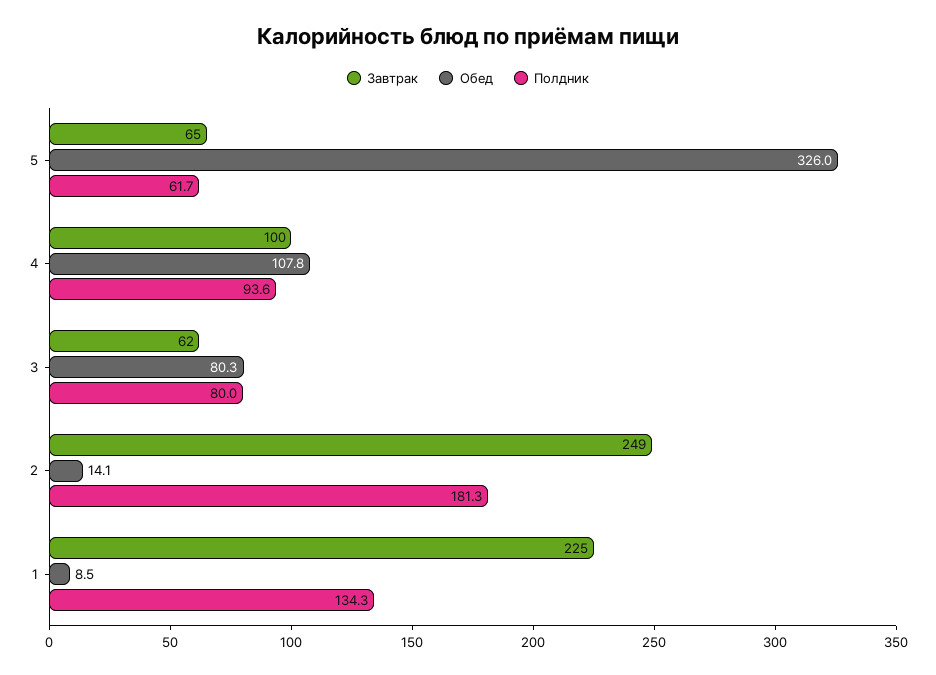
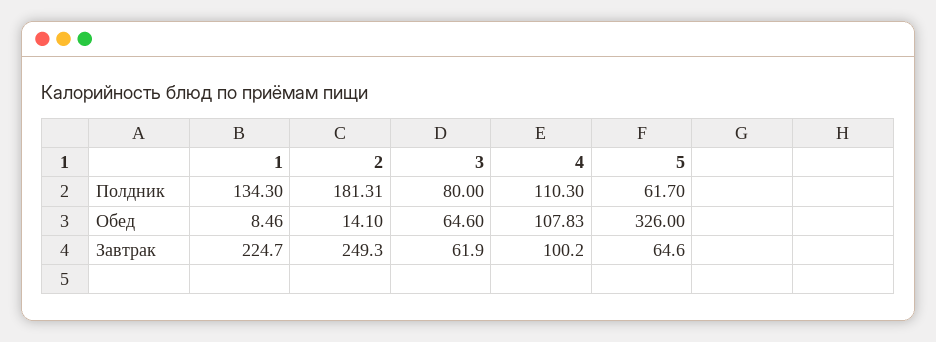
  {
    "Завтрак": {
      "5": 64.6,
      "4": 100.2,
      "3": 61.9,
      "2": 249.3,
      "1": 224.7
    },
    "Обед": {
      "5": 326,
      "4": 107.83,
-     "3": 80.3,
+     "3": 64.6,
      "2": 14.1,
      "1": 8.46
    },
    "Полдник": {
      "5": 61.7,
-     "4": 93.6,
+     "4": 110.3,
      "3": 80,
      "2": 181.31,
      "1": 134.3
    }
  }

